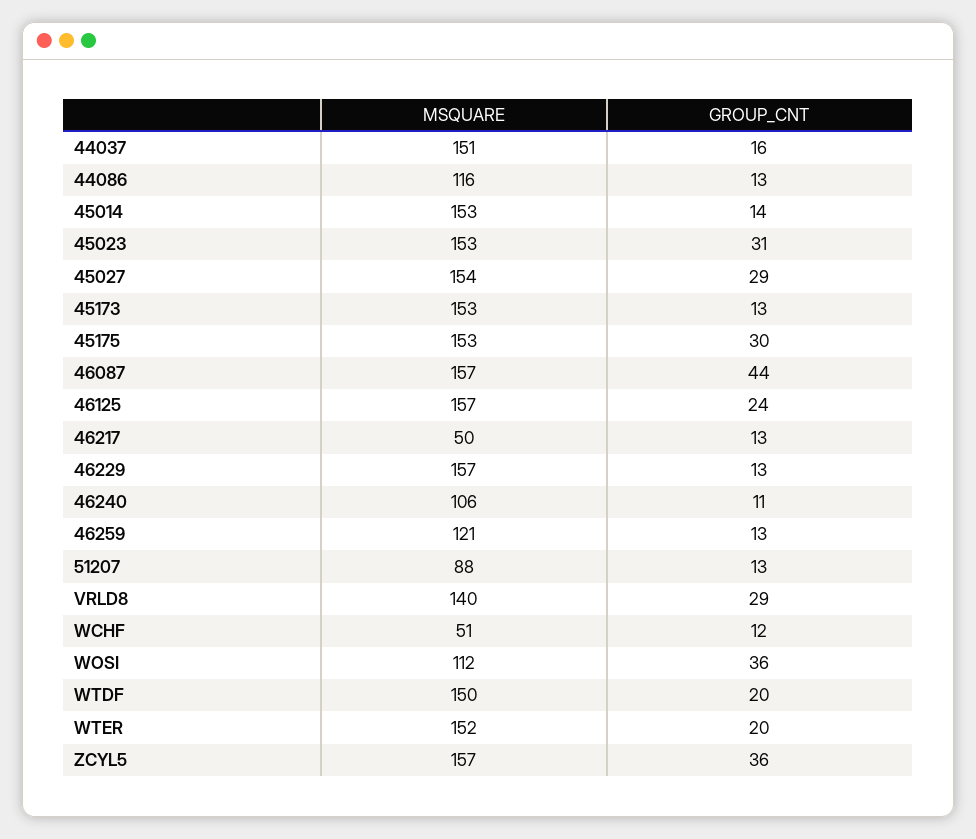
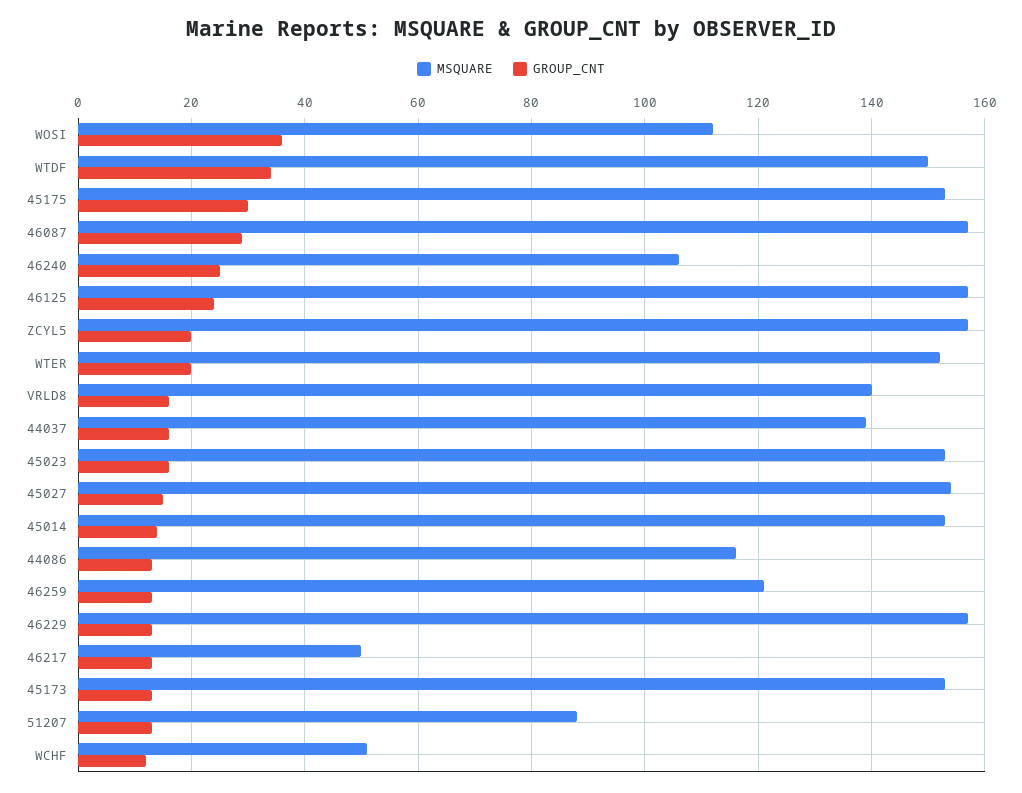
  {
    "MSQUARE": {
-     "44037": 151,
+     "44037": 140,
      "44086": 116,
      "45014": 153,
      "45023": 153,
      "45027": 154,
      "45173": 153,
      "45175": 153,
      "46087": 157,
      "46125": 157,
      "46217": 50,
      "46229": 157,
      "46240": 106,
      "46259": 121,
      "51207": 88,
      "VRLD8": 140,
      "WCHF": 51,
      "WOSI": 112,
      "WTDF": 150,
      "WTER": 152,
      "ZCYL5": 157
    },
    "GROUP_CNT": {
      "44037": 16,
      "44086": 13,
      "45014": 14,
-     "45023": 31,
+     "45023": 15,
-     "45027": 29,
+     "45027": 15,
      "45173": 13,
      "45175": 30,
-     "46087": 44,
+     "46087": 30,
      "46125": 24,
      "46217": 13,
      "46229": 13,
-     "46240": 11,
+     "46240": 25,
      "46259": 13,
      "51207": 13,
-     "VRLD8": 29,
+     "VRLD8": 15,
      "WCHF": 12,
      "WOSI": 36,
-     "WTDF": 20,
+     "WTDF": 35,
      "WTER": 20,
-     "ZCYL5": 36
+     "ZCYL5": 20
    }
  }

